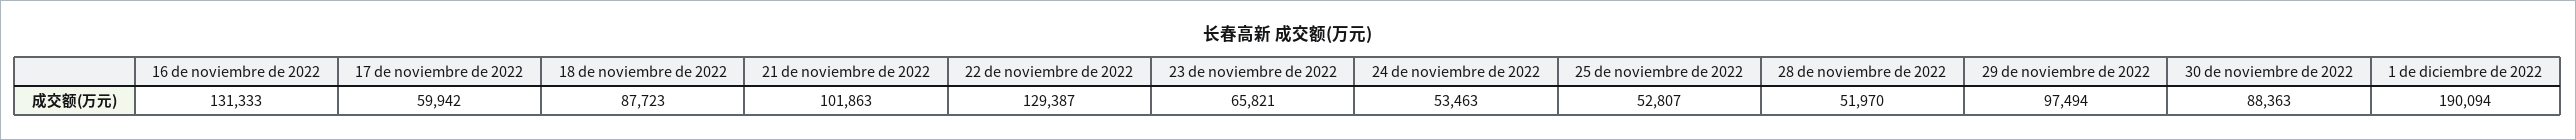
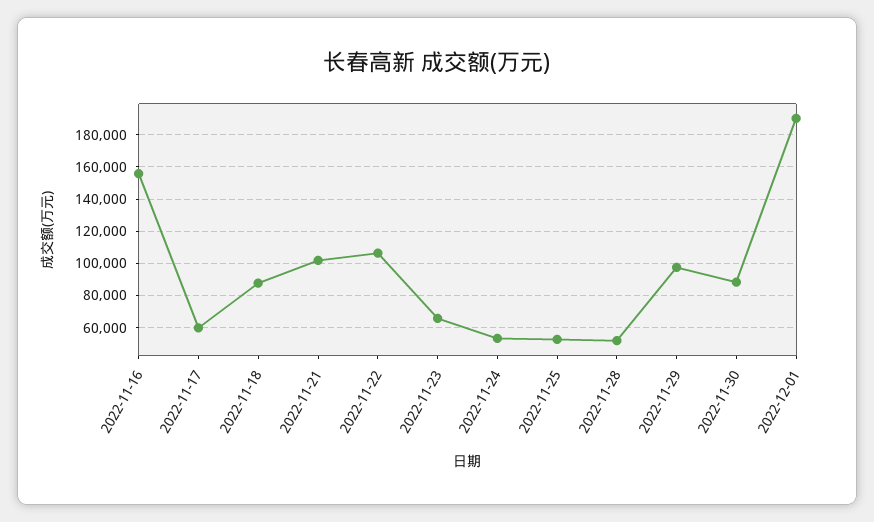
  {
-   "16 de noviembre de 2022": 131333,
+   "16 de noviembre de 2022": 155000,
    "17 de noviembre de 2022": 59942,
    "18 de noviembre de 2022": 87723,
    "21 de noviembre de 2022": 101863,
-   "22 de noviembre de 2022": 129387,
+   "22 de noviembre de 2022": 105000,
    "23 de noviembre de 2022": 65821,
    "24 de noviembre de 2022": 53463,
    "25 de noviembre de 2022": 52807,
    "28 de noviembre de 2022": 51970,
    "29 de noviembre de 2022": 97494,
    "30 de noviembre de 2022": 88363,
    "1 de diciembre de 2022": 190094
  }

